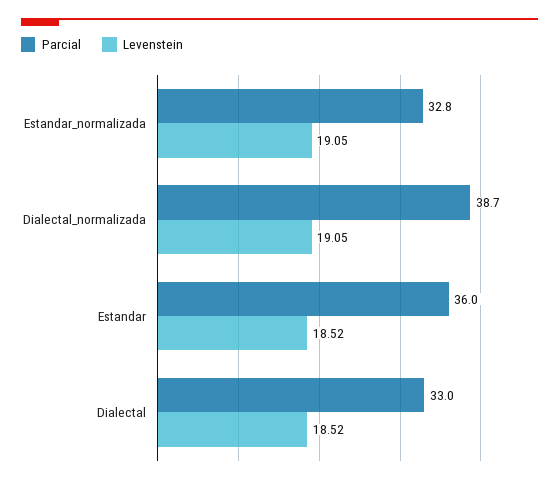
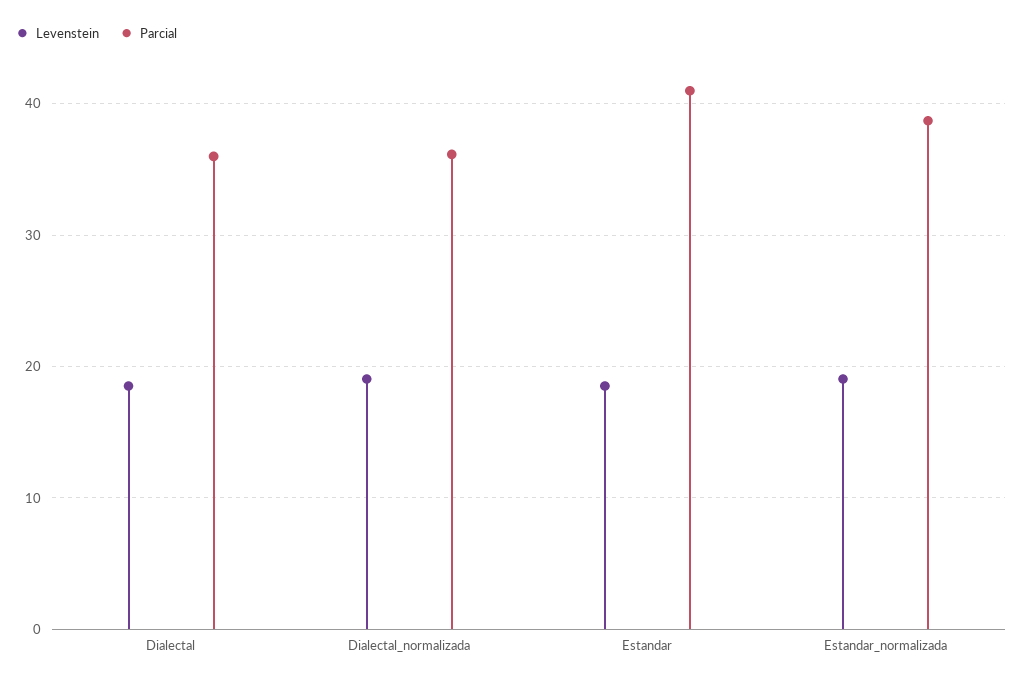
  {
    "Parcial": {
-     "Estandar_normalizada": 32.8,
+     "Estandar_normalizada": 39,
-     "Dialectal_normalizada": 38.7,
+     "Dialectal_normalizada": 36,
-     "Estandar": 36,
+     "Estandar": 41,
-     "Dialectal": 33
+     "Dialectal": 36
    },
    "Levenstein": {
      "Estandar_normalizada": 19.05,
      "Dialectal_normalizada": 19.05,
      "Estandar": 18.52,
      "Dialectal": 18.52
    }
  }

